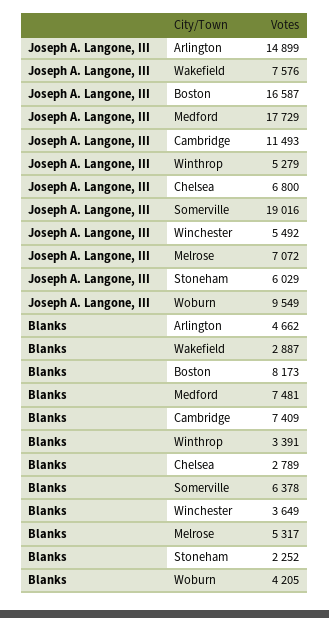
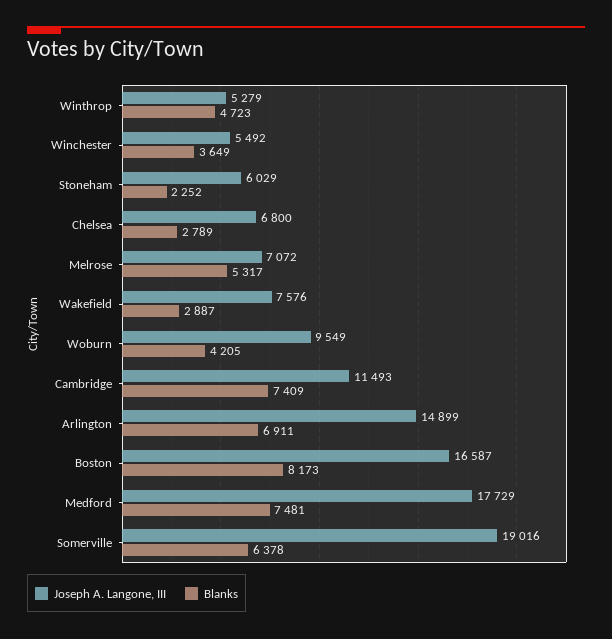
  {
    "Joseph A. Langone, III": {
      "Arlington": 14899,
      "Wakefield": 7576,
      "Boston": 16587,
      "Medford": 17729,
      "Cambridge": 11493,
      "Winthrop": 5279,
      "Chelsea": 6800,
      "Somerville": 19016,
      "Winchester": 5492,
      "Melrose": 7072,
      "Stoneham": 6029,
      "Woburn": 9549
    },
    "Blanks": {
-     "Arlington": 4662,
+     "Arlington": 6911,
      "Wakefield": 2887,
      "Boston": 8173,
      "Medford": 7481,
      "Cambridge": 7409,
-     "Winthrop": 3391,
+     "Winthrop": 4723,
      "Chelsea": 2789,
      "Somerville": 6378,
      "Winchester": 3649,
      "Melrose": 5317,
      "Stoneham": 2252,
      "Woburn": 4205
    }
  }

